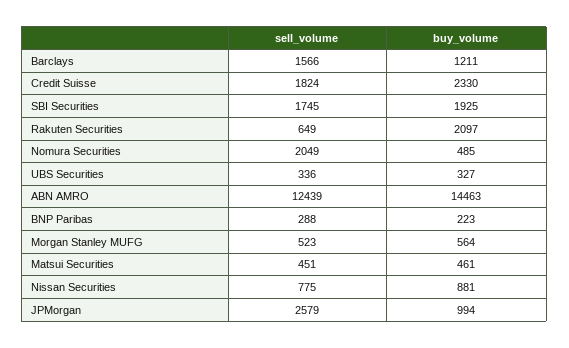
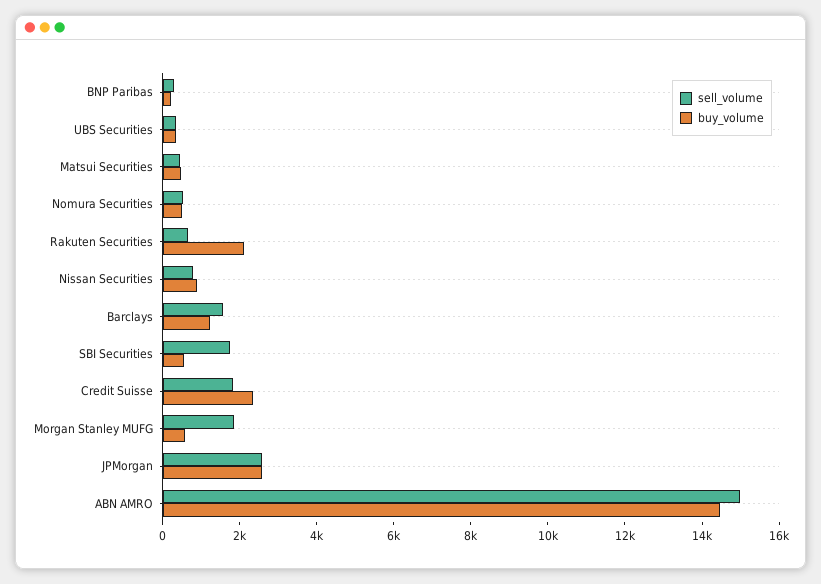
  {
    "sell_volume": {
      "Barclays": 1566,
      "Credit Suisse": 1824,
      "SBI Securities": 1745,
      "Rakuten Securities": 649,
-     "Nomura Securities": 2049,
+     "Nomura Securities": 500,
      "UBS Securities": 336,
-     "ABN AMRO": 12439,
+     "ABN AMRO": 15000,
      "BNP Paribas": 288,
-     "Morgan Stanley MUFG": 523,
+     "Morgan Stanley MUFG": 2000,
      "Matsui Securities": 451,
      "Nissan Securities": 775,
      "JPMorgan": 2579
    },
    "buy_volume": {
      "Barclays": 1211,
      "Credit Suisse": 2330,
-     "SBI Securities": 1925,
+     "SBI Securities": 500,
      "Rakuten Securities": 2097,
      "Nomura Securities": 485,
      "UBS Securities": 327,
      "ABN AMRO": 14463,
      "BNP Paribas": 223,
      "Morgan Stanley MUFG": 564,
      "Matsui Securities": 461,
      "Nissan Securities": 881,
-     "JPMorgan": 994
+     "JPMorgan": 2500
    }
  }

